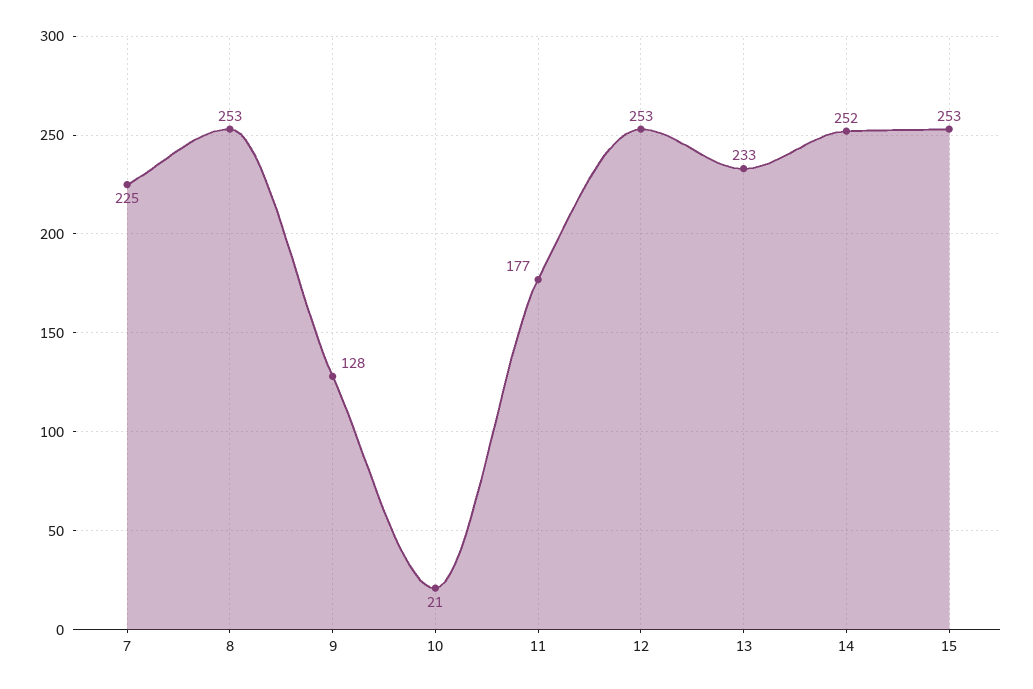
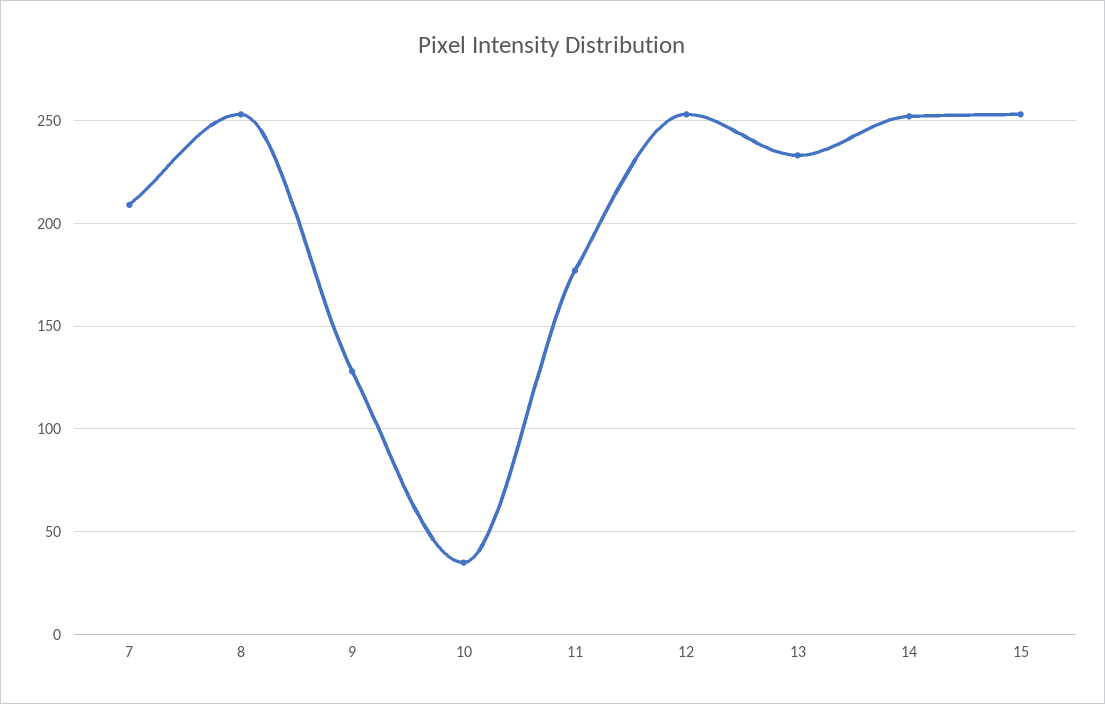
  {
-   "7": 225,
+   "7": 210,
    "8": 253,
    "9": 128,
-   "10": 21,
+   "10": 35,
    "11": 177,
    "12": 253,
    "13": 233,
    "14": 252,
    "15": 253
  }

